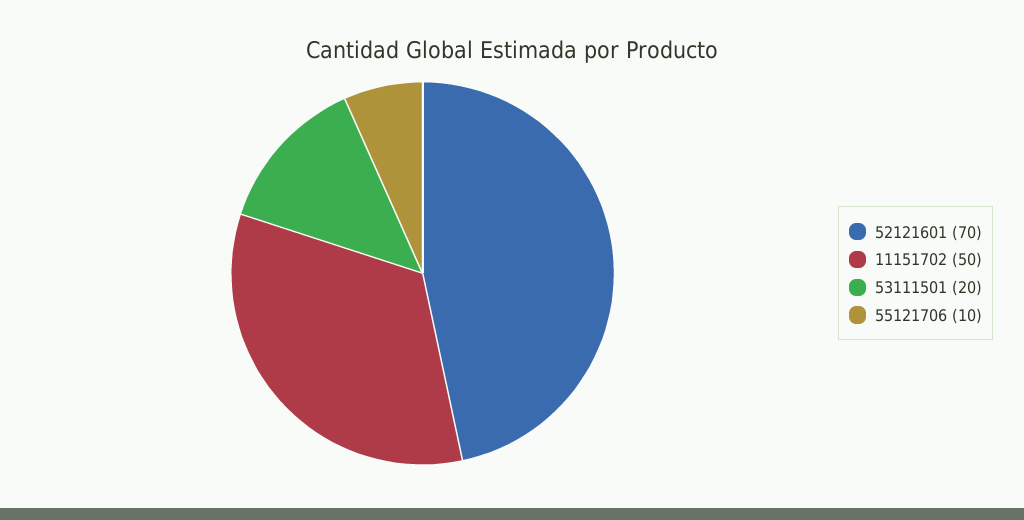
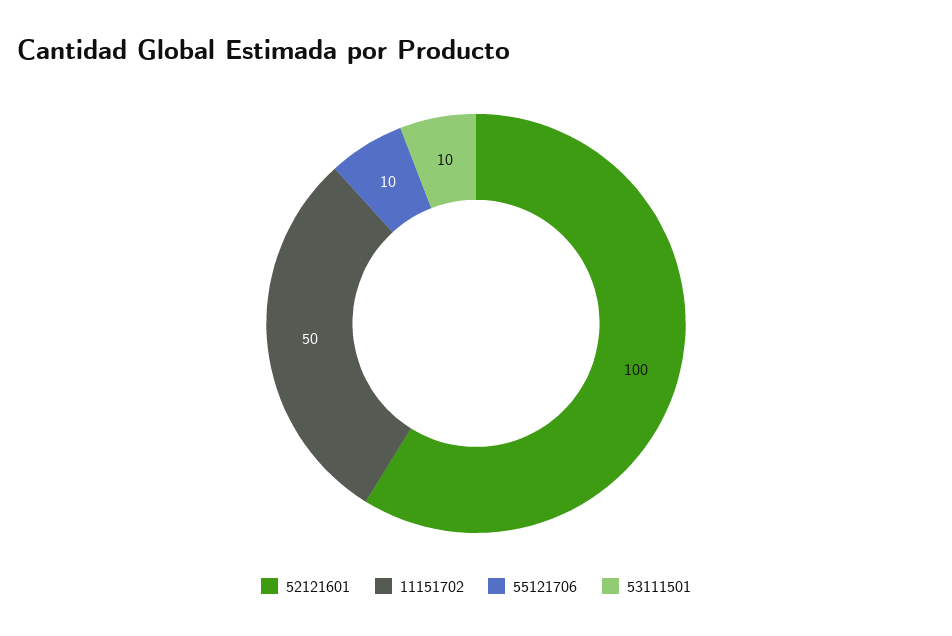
  {
-   "52121601": 70,
+   "52121601": 100,
    "11151702": 50,
-   "53111501": 20,
+   "53111501": 10,
    "55121706": 10
  }

